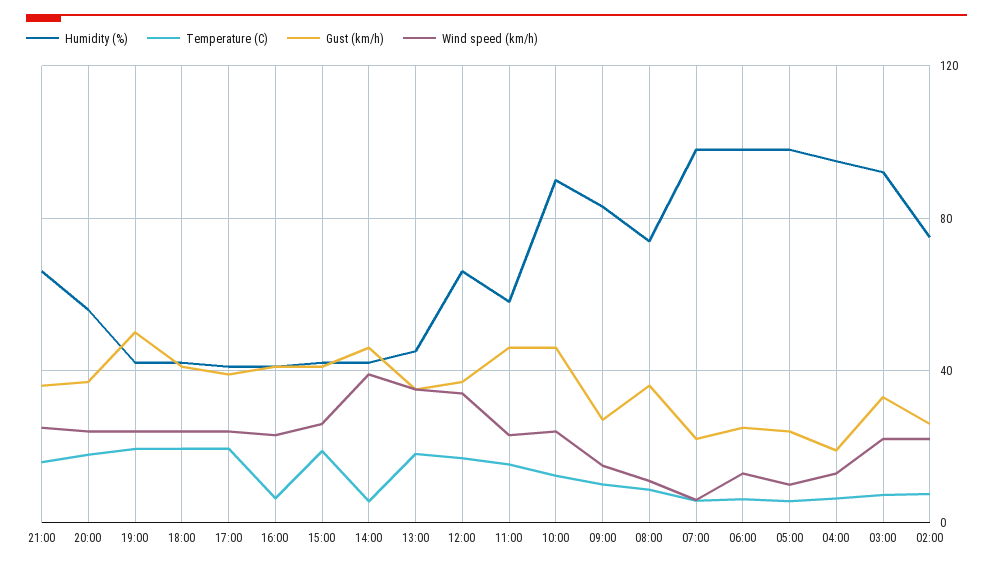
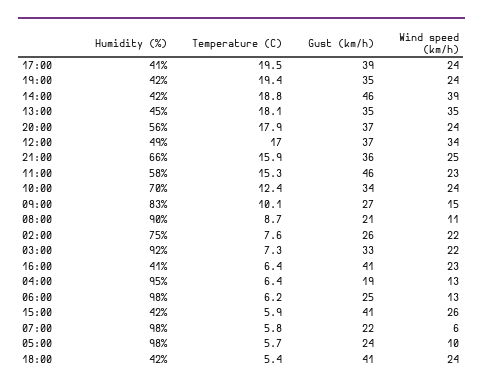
  {
    "Humidity (%)": {
      "21:00": 66,
      "20:00": 56,
      "19:00": 42,
      "18:00": 42,
      "17:00": 41,
      "16:00": 41,
      "15:00": 42,
      "14:00": 42,
      "13:00": 45,
-     "12:00": 65,
+     "12:00": 49,
      "11:00": 58,
-     "10:00": 90,
+     "10:00": 70,
      "09:00": 83,
-     "08:00": 75,
+     "08:00": 90,
      "07:00": 98,
      "06:00": 98,
      "05:00": 98,
      "04:00": 95,
      "03:00": 92,
      "02:00": 75
    },
    "Temperature (C)": {
      "21:00": 15.9,
      "20:00": 17.9,
      "19:00": 19.4,
-     "18:00": 20,
+     "18:00": 5.4,
      "17:00": 19.5,
      "16:00": 6.4,
-     "15:00": 20,
+     "15:00": 5.9,
-     "14:00": 5,
+     "14:00": 18.8,
      "13:00": 18.1,
      "12:00": 17,
      "11:00": 15.3,
      "10:00": 12.4,
      "09:00": 10.1,
      "08:00": 8.7,
      "07:00": 5.8,
      "06:00": 6.2,
      "05:00": 5.7,
      "04:00": 6.4,
      "03:00": 7.3,
      "02:00": 7.6
    },
    "Gust (km/h)": {
      "21:00": 36,
      "20:00": 37,
-     "19:00": 50,
+     "19:00": 35,
      "18:00": 41,
      "17:00": 39,
      "16:00": 41,
      "15:00": 41,
      "14:00": 46,
      "13:00": 35,
      "12:00": 37,
      "11:00": 46,
-     "10:00": 45,
+     "10:00": 34,
      "09:00": 27,
-     "08:00": 35,
+     "08:00": 21,
      "07:00": 22,
      "06:00": 25,
      "05:00": 24,
      "04:00": 19,
      "03:00": 33,
      "02:00": 26
    },
    "Wind speed (km/h)": {
      "21:00": 25,
      "20:00": 24,
      "19:00": 24,
      "18:00": 24,
      "17:00": 24,
      "16:00": 23,
      "15:00": 26,
      "14:00": 39,
      "13:00": 35,
      "12:00": 34,
      "11:00": 23,
      "10:00": 24,
      "09:00": 15,
      "08:00": 11,
      "07:00": 6,
      "06:00": 13,
      "05:00": 10,
      "04:00": 13,
      "03:00": 22,
      "02:00": 22
    }
  }

